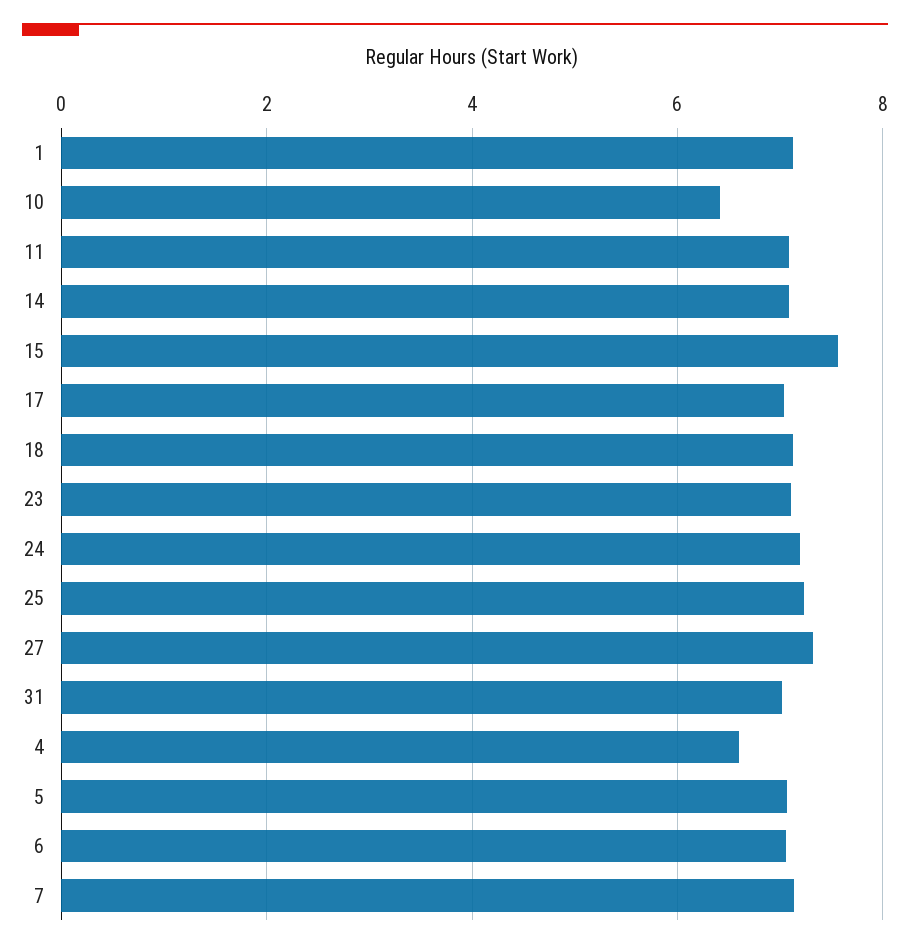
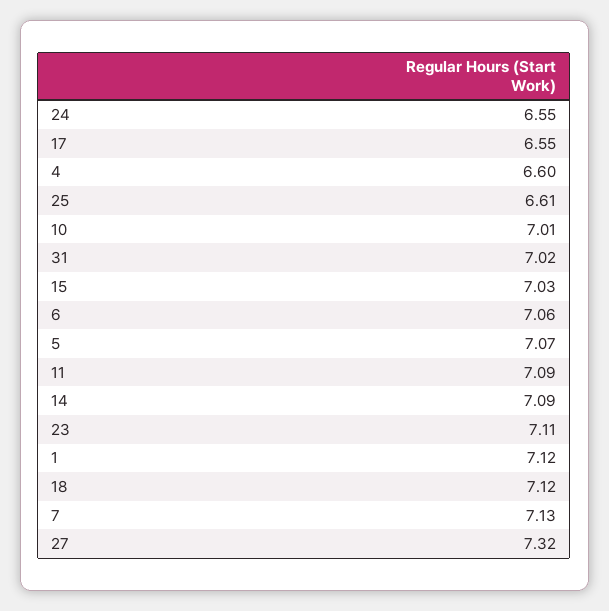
  {
    "1": 7.12,
-   "10": 6.4,
+   "10": 7.01,
    "11": 7.09,
    "14": 7.09,
-   "15": 7.6,
+   "15": 7.03,
-   "17": 7,
+   "17": 6.55,
    "18": 7.12,
    "23": 7.11,
-   "24": 7.2,
+   "24": 6.55,
-   "25": 7.2,
+   "25": 6.61,
    "27": 7.32,
    "31": 7.02,
    "4": 6.6,
    "5": 7.07,
    "6": 7.06,
    "7": 7.13
  }

